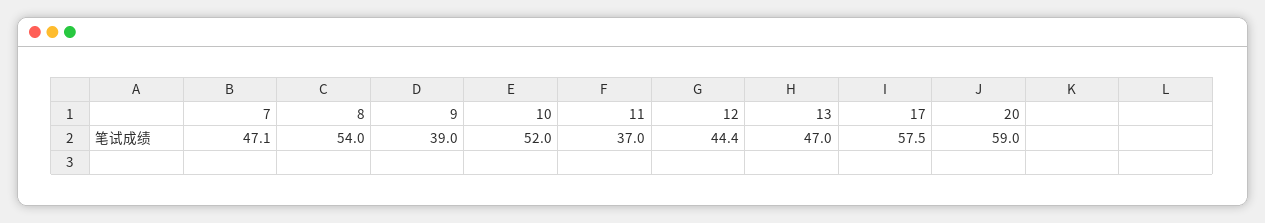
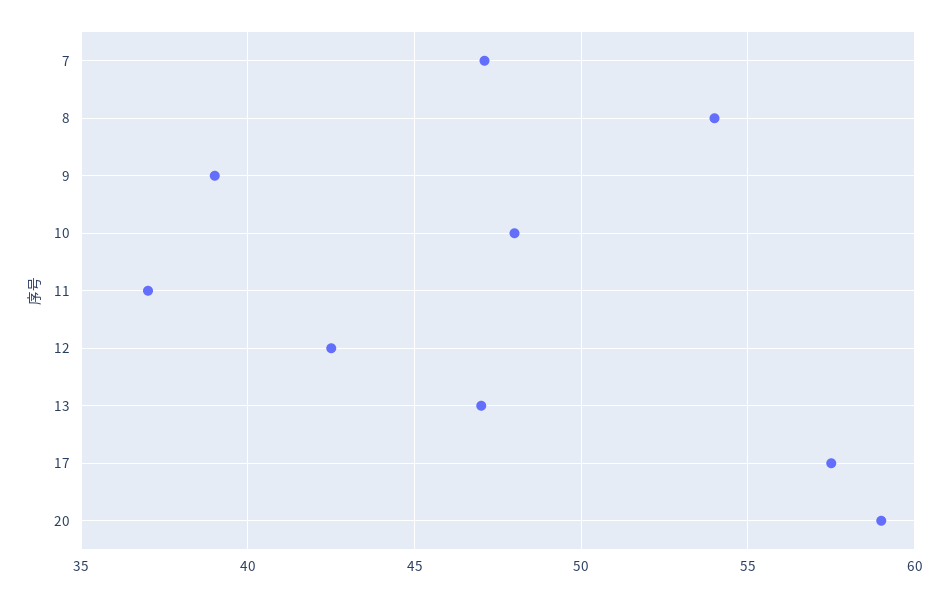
  {
    "7": 47.1,
    "8": 54,
    "9": 39,
-   "10": 52,
+   "10": 48,
    "11": 37,
-   "12": 44.4,
+   "12": 42.5,
    "13": 47,
    "17": 57.5,
    "20": 59
  }

